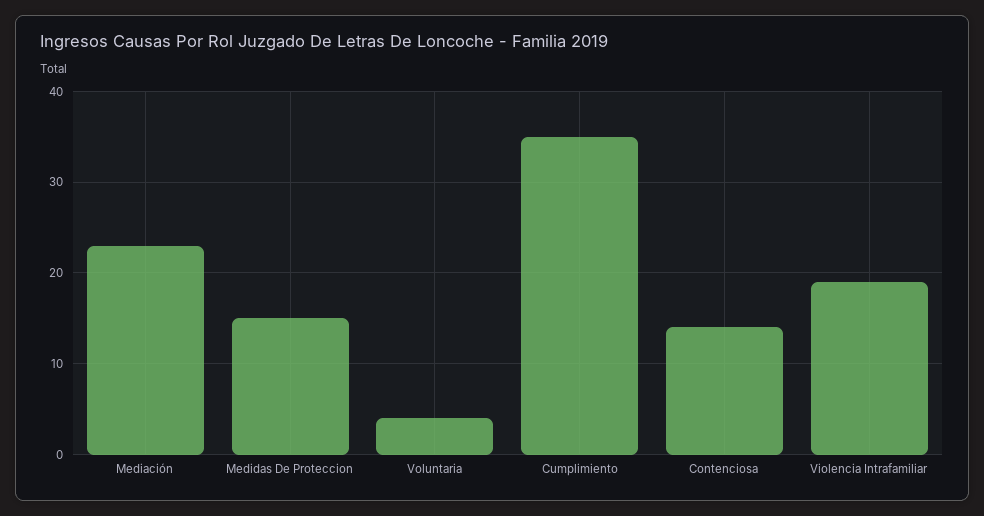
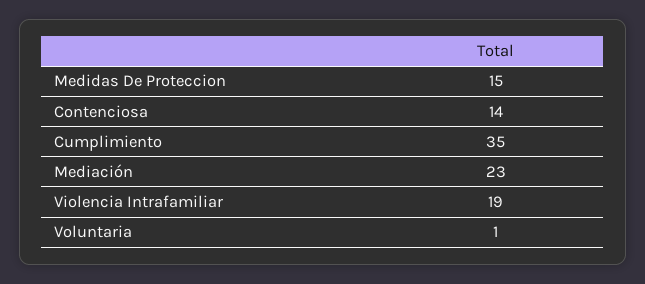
  {
    "Mediación": 23,
    "Medidas De Proteccion": 15,
-   "Voluntaria": 4,
+   "Voluntaria": 1,
    "Cumplimiento": 35,
    "Contenciosa": 14,
    "Violencia Intrafamiliar": 19
  }

